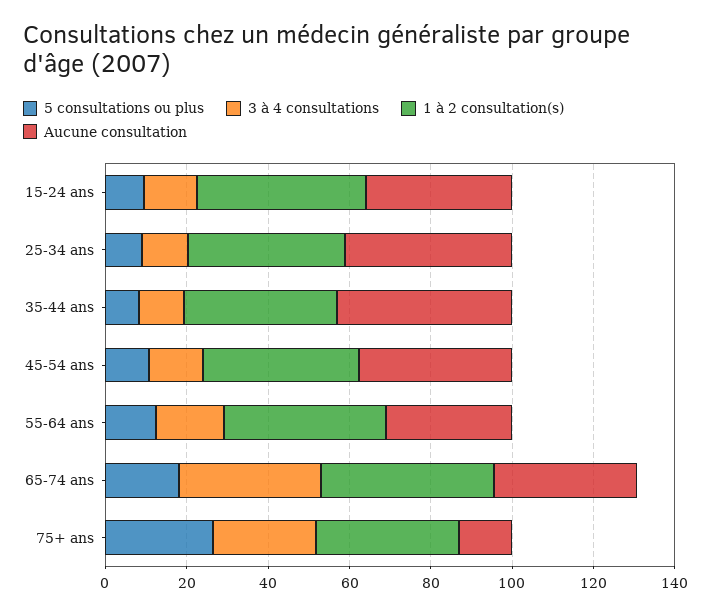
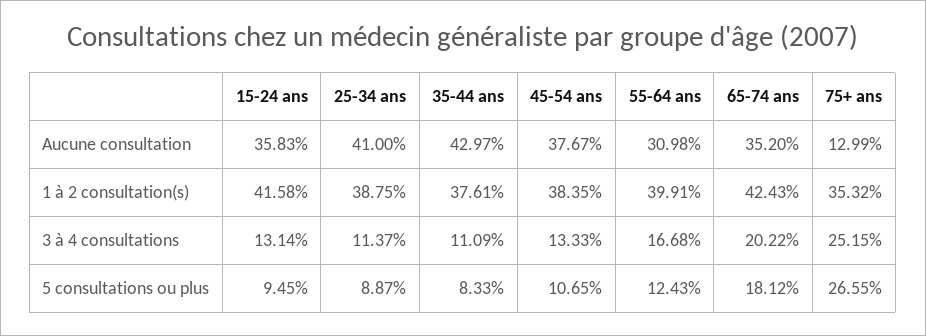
  {
    "5 consultations ou plus": {
      "15-24 ans": 9.45,
      "25-34 ans": 8.87,
      "35-44 ans": 8.33,
      "45-54 ans": 10.65,
      "55-64 ans": 12.43,
      "65-74 ans": 18.12,
      "75+ ans": 26.55
    },
    "3 à 4 consultations": {
      "15-24 ans": 13.14,
      "25-34 ans": 11.37,
      "35-44 ans": 11.09,
      "45-54 ans": 13.33,
      "55-64 ans": 16.68,
-     "65-74 ans": 35,
+     "65-74 ans": 20.22,
      "75+ ans": 25.15
    },
    "1 à 2 consultation(s)": {
      "15-24 ans": 41.58,
      "25-34 ans": 38.75,
      "35-44 ans": 37.61,
      "45-54 ans": 38.35,
      "55-64 ans": 39.91,
      "65-74 ans": 42.43,
      "75+ ans": 35.32
    },
    "Aucune consultation": {
      "15-24 ans": 35.83,
      "25-34 ans": 41,
      "35-44 ans": 42.97,
      "45-54 ans": 37.67,
      "55-64 ans": 30.98,
      "65-74 ans": 35.2,
      "75+ ans": 12.99
    }
  }

